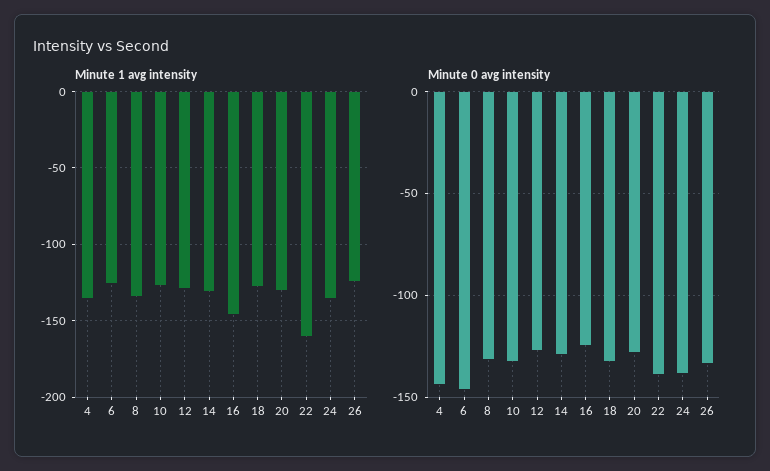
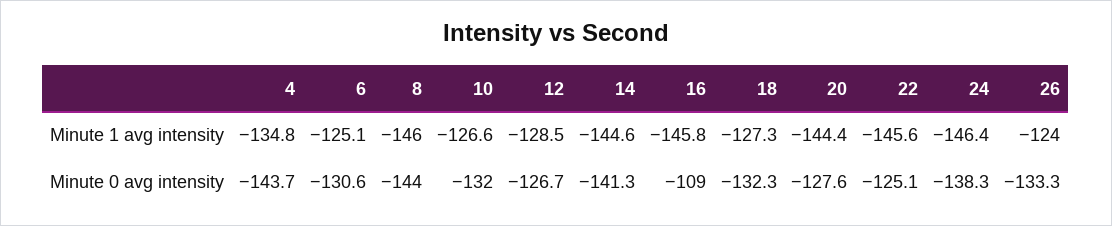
  {
    "Minute 1 avg intensity": {
      "4": -134.8,
      "6": -125.1,
-     "8": -135,
+     "8": -146,
      "10": -126.6,
      "12": -128.5,
-     "14": -130,
+     "14": -144.6,
      "16": -145.8,
      "18": -127.3,
-     "20": -130,
+     "20": -144.4,
-     "22": -160,
+     "22": -145.6,
-     "24": -135,
+     "24": -146.4,
      "26": -124
    },
    "Minute 0 avg intensity": {
      "4": -143.7,
-     "6": -145,
+     "6": -130.6,
-     "8": -130,
+     "8": -144,
      "10": -132,
      "12": -126.7,
-     "14": -130,
+     "14": -141.3,
-     "16": -125,
+     "16": -109,
      "18": -132.3,
      "20": -127.6,
-     "22": -140,
+     "22": -125.1,
      "24": -138.3,
      "26": -133.3
    }
  }

